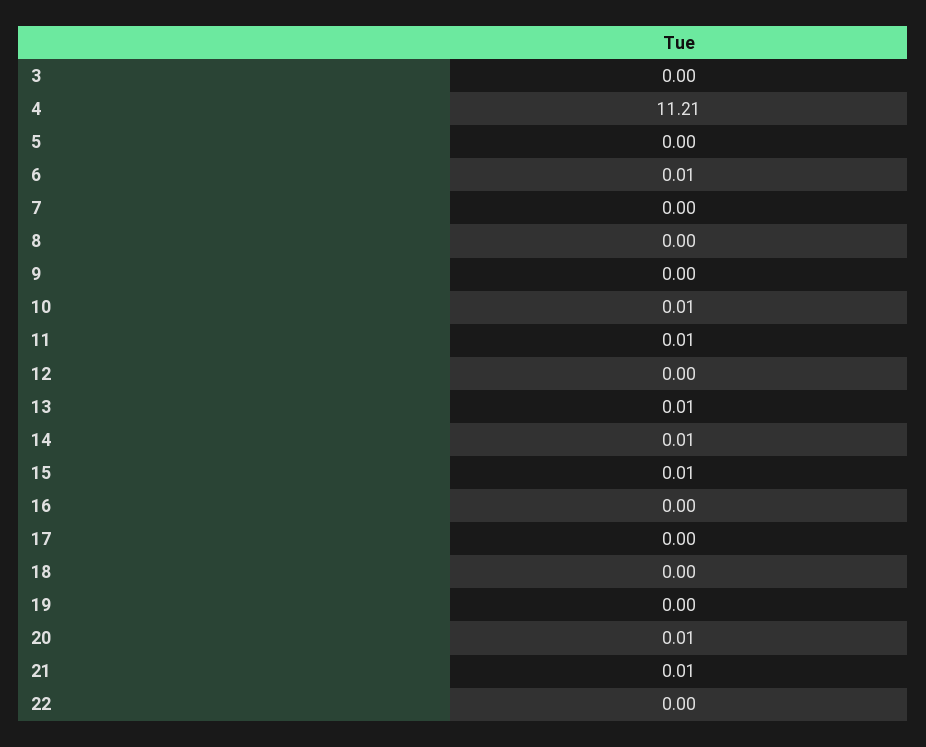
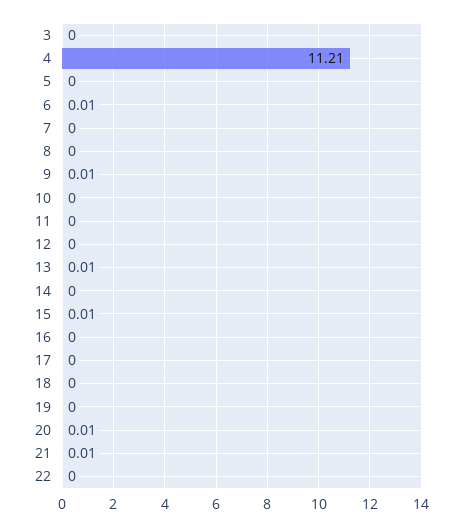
  {
    "3": 0,
    "4": 11.21,
    "5": 0,
    "6": 0.01,
    "7": 0,
    "8": 0,
-   "9": 0,
+   "9": 0.01,
-   "10": 0.01,
+   "10": 0,
-   "11": 0.01,
+   "11": 0,
    "12": 0,
    "13": 0.01,
-   "14": 0.01,
+   "14": 0,
    "15": 0.01,
    "16": 0,
    "17": 0,
    "18": 0,
    "19": 0,
    "20": 0.01,
    "21": 0.01,
    "22": 0
  }

